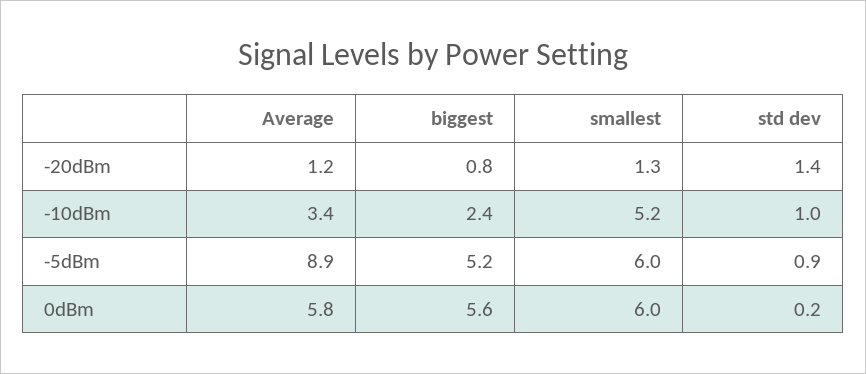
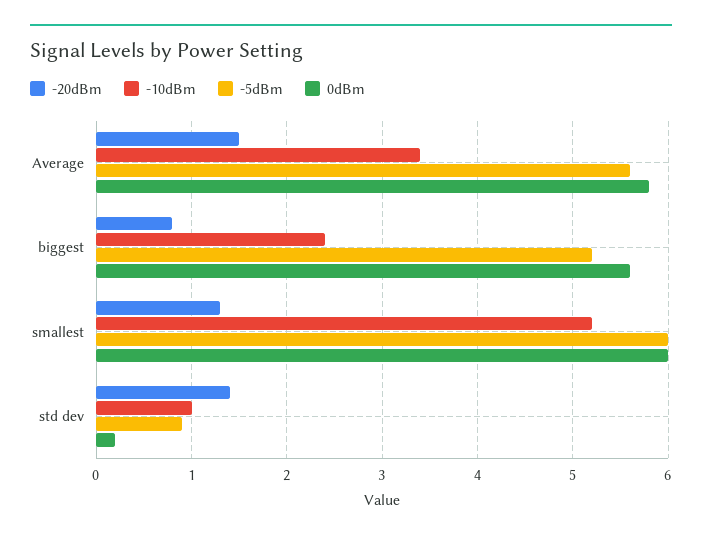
  {
    "-20dBm": {
-     "Average": 1.2,
+     "Average": 1.5,
      "biggest": 0.8,
      "smallest": 1.3,
      "std dev": 1.4
    },
    "-10dBm": {
      "Average": 3.4,
      "biggest": 2.4,
      "smallest": 5.2,
      "std dev": 1
    },
    "-5dBm": {
-     "Average": 8.9,
+     "Average": 5.6,
      "biggest": 5.2,
      "smallest": 6,
      "std dev": 0.9
    },
    "0dBm": {
      "Average": 5.8,
      "biggest": 5.6,
      "smallest": 6,
      "std dev": 0.2
    }
  }

